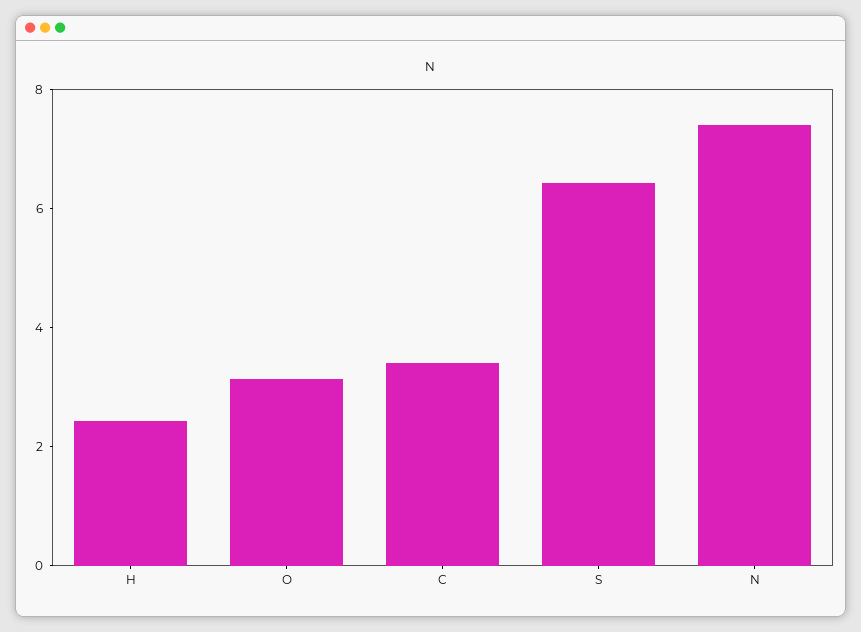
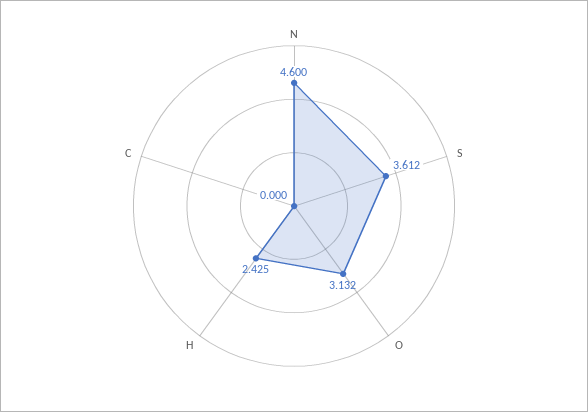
  {
    "H": 2.425,
    "O": 3.132,
-   "C": 3.5,
+   "C": 0,
-   "S": 6.5,
+   "S": 3.612,
-   "N": 7.5
+   "N": 4.6
  }

